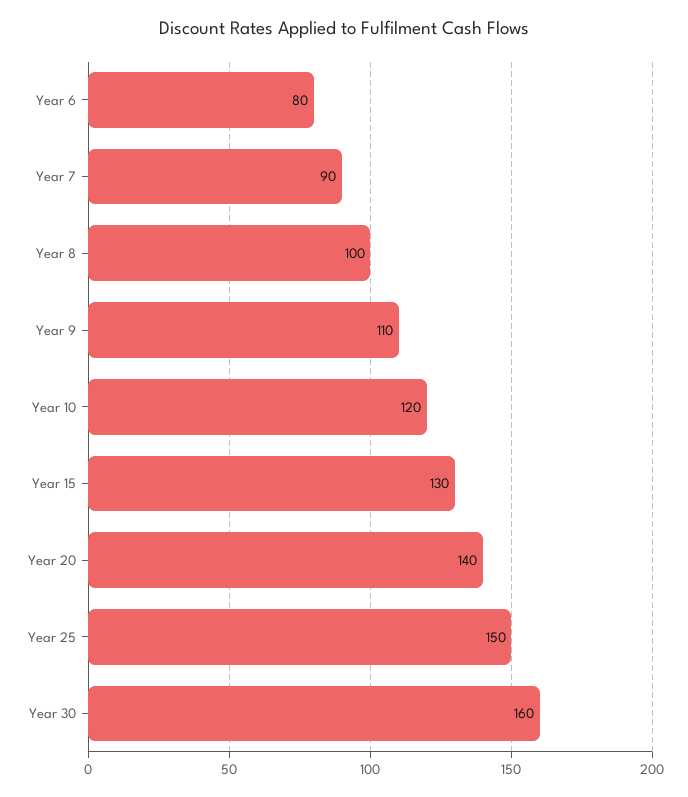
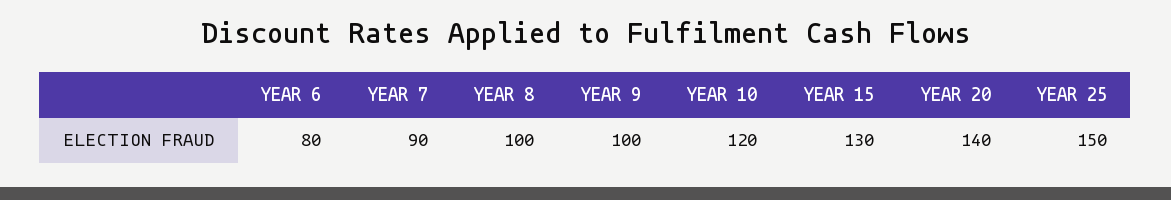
  {
    "Year 6": 80,
    "Year 7": 90,
    "Year 8": 100,
-   "Year 9": 110,
+   "Year 9": 100,
    "Year 10": 120,
    "Year 15": 130,
    "Year 20": 140,
-   "Year 25": 150,
+   "Year 25": 150
-   "Year 30": 160
  }

